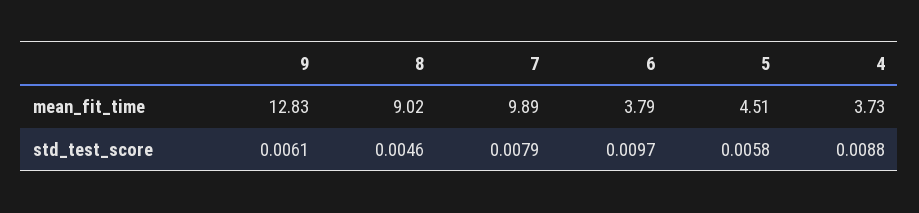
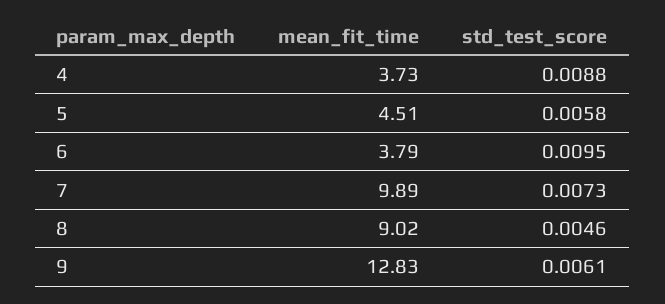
  {
    "9": {
      "mean_fit_time": 12.83,
      "std_test_score": 0.0061
    },
    "8": {
      "mean_fit_time": 9.02,
      "std_test_score": 0.0046
    },
    "7": {
      "mean_fit_time": 9.89,
-     "std_test_score": 0.0079
+     "std_test_score": 0.0073
    },
    "6": {
      "mean_fit_time": 3.79,
-     "std_test_score": 0.0097
+     "std_test_score": 0.0095
    },
    "5": {
      "mean_fit_time": 4.51,
      "std_test_score": 0.0058
    },
    "4": {
      "mean_fit_time": 3.73,
      "std_test_score": 0.0088
    }
  }

